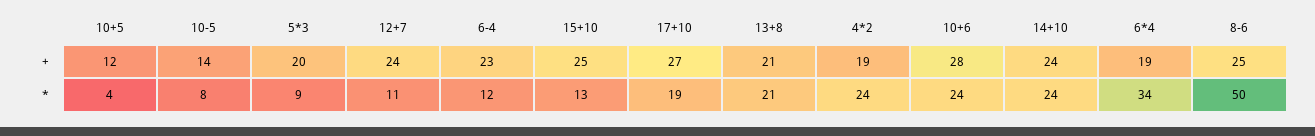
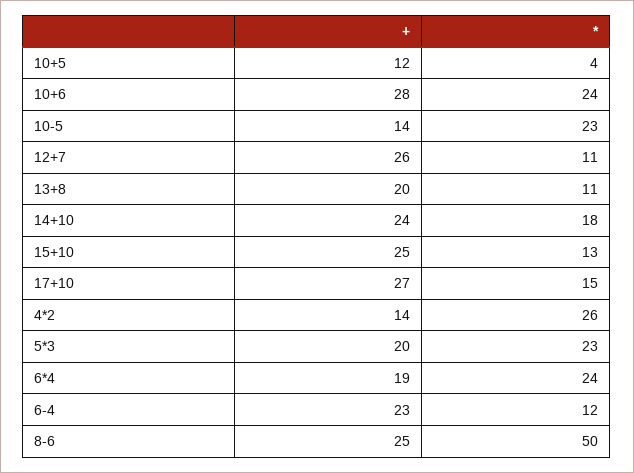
  {
    "10+5": {
      "+": 12,
      "*": 4
    },
    "10-5": {
      "+": 14,
-     "*": 8
+     "*": 23
    },
    "5*3": {
      "+": 20,
-     "*": 9
+     "*": 23
    },
    "12+7": {
-     "+": 24,
+     "+": 26,
      "*": 11
    },
    "6-4": {
      "+": 23,
      "*": 12
    },
    "15+10": {
      "+": 25,
      "*": 13
    },
    "17+10": {
      "+": 27,
-     "*": 19
+     "*": 15
    },
    "13+8": {
-     "+": 21,
+     "+": 20,
-     "*": 21
+     "*": 11
    },
    "4*2": {
-     "+": 19,
+     "+": 14,
-     "*": 24
+     "*": 26
    },
    "10+6": {
      "+": 28,
      "*": 24
    },
    "14+10": {
      "+": 24,
-     "*": 24
+     "*": 18
    },
    "6*4": {
      "+": 19,
-     "*": 34
+     "*": 24
    },
    "8-6": {
      "+": 25,
      "*": 50
    }
  }

